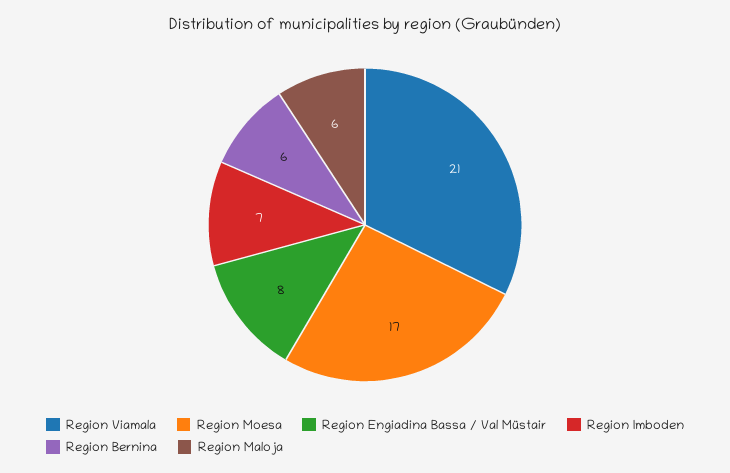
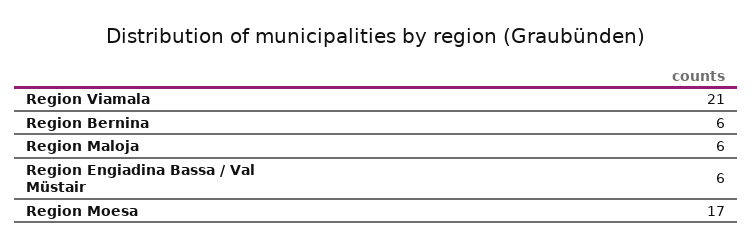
  {
    "Region Viamala": 21,
    "Region Moesa": 17,
-   "Region Engiadina Bassa / Val Müstair": 8,
+   "Region Engiadina Bassa / Val Müstair": 6,
-   "Region Imboden": 7,
    "Region Bernina": 6,
    "Region Maloja": 6
  }

